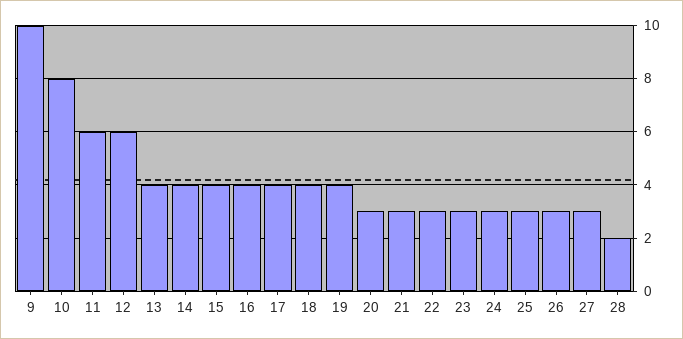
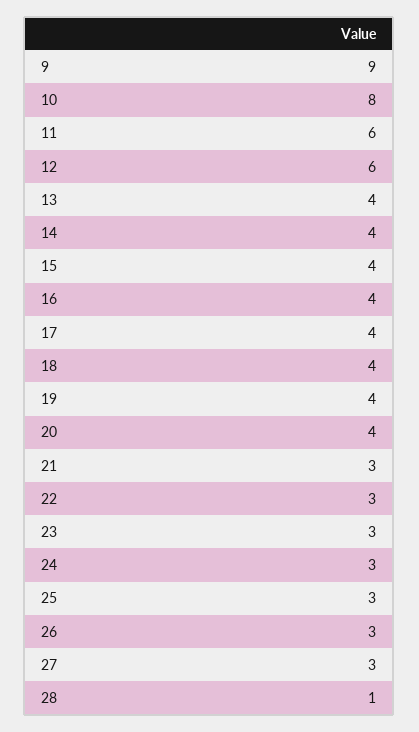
  {
-   "9": 10,
+   "9": 9,
    "10": 8,
    "11": 6,
    "12": 6,
    "13": 4,
    "14": 4,
    "15": 4,
    "16": 4,
    "17": 4,
    "18": 4,
    "19": 4,
-   "20": 3,
+   "20": 4,
    "21": 3,
    "22": 3,
    "23": 3,
    "24": 3,
    "25": 3,
    "26": 3,
    "27": 3,
-   "28": 2
+   "28": 1
  }

